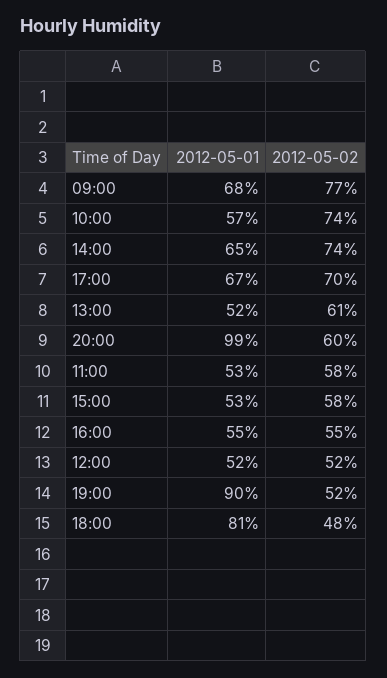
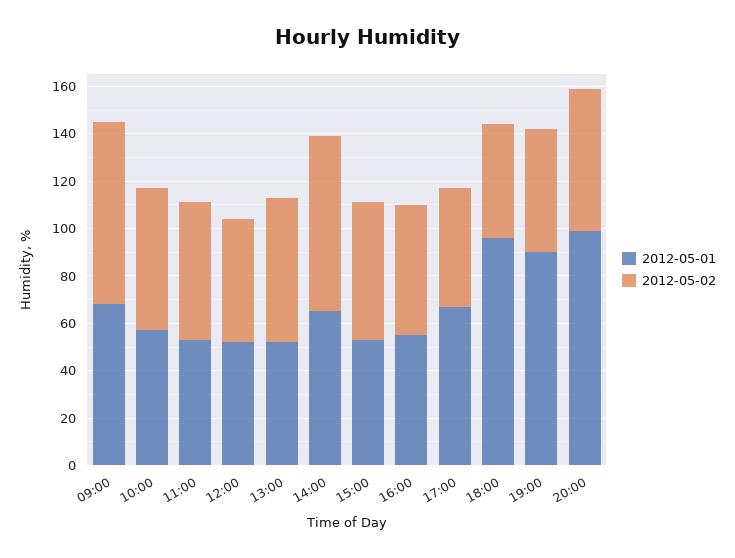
  {
    "2012-05-01": {
      "09:00": 68,
      "10:00": 57,
      "14:00": 65,
      "17:00": 67,
      "13:00": 52,
      "20:00": 99,
      "11:00": 53,
      "15:00": 53,
      "16:00": 55,
      "12:00": 52,
      "19:00": 90,
-     "18:00": 81
+     "18:00": 95
    },
    "2012-05-02": {
      "09:00": 77,
-     "10:00": 74,
+     "10:00": 60,
      "14:00": 74,
-     "17:00": 70,
+     "17:00": 50,
      "13:00": 61,
      "20:00": 60,
      "11:00": 58,
      "15:00": 58,
      "16:00": 55,
      "12:00": 52,
      "19:00": 52,
      "18:00": 48
    }
  }

